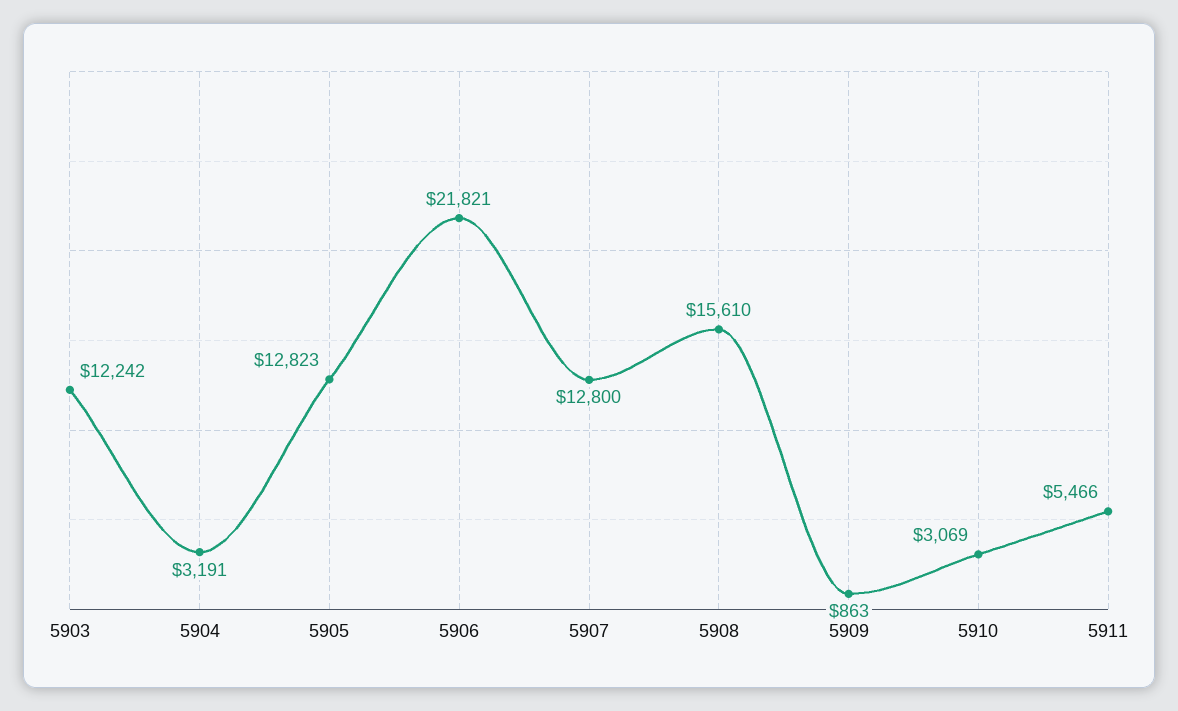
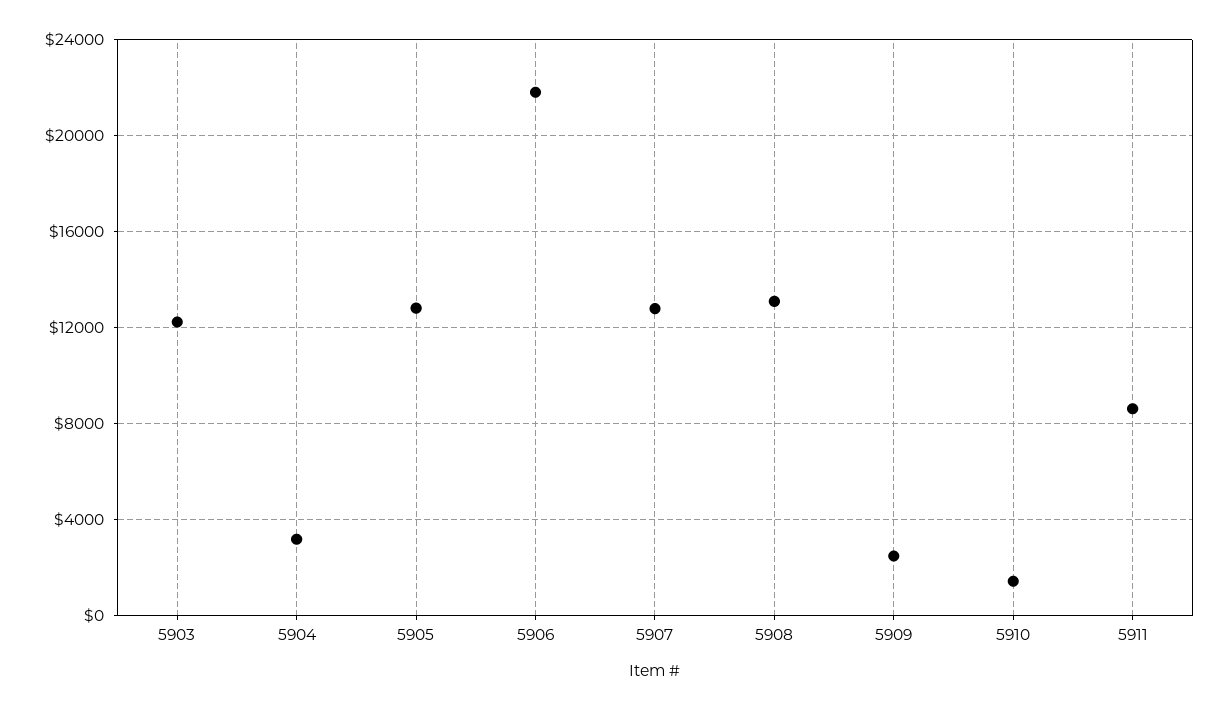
  {
    "5903": 12242,
    "5904": 3191,
    "5905": 12823,
    "5906": 21821,
    "5907": 12800,
-   "5908": 15610,
+   "5908": 13000,
-   "5909": 863,
+   "5909": 2500,
-   "5910": 3069,
+   "5910": 1500,
-   "5911": 5466
+   "5911": 8500
  }

